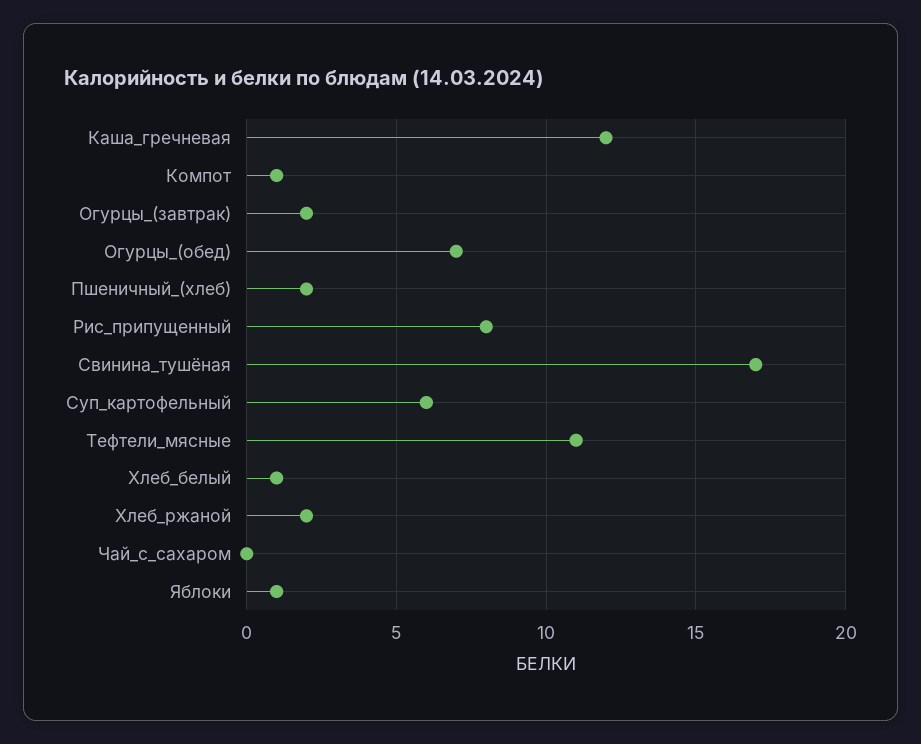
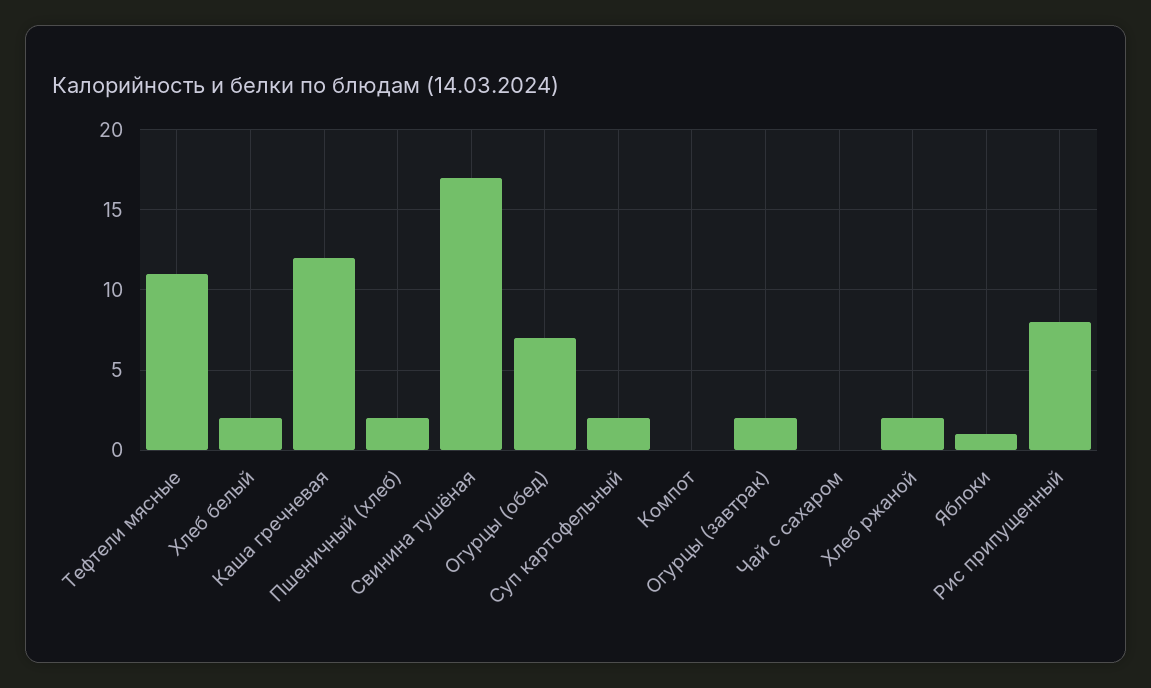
  {
    "Каша_гречневая": 12,
-   "Компот": 1,
+   "Компот": 0,
    "Огурцы_(завтрак)": 2,
    "Огурцы_(обед)": 7,
    "Пшеничный_(хлеб)": 2,
    "Рис_припущенный": 8,
    "Свинина_тушёная": 17,
-   "Суп_картофельный": 6,
+   "Суп_картофельный": 2,
    "Тефтели_мясные": 11,
-   "Хлеб_белый": 1,
+   "Хлеб_белый": 2,
    "Хлеб_ржаной": 2,
    "Чай_с_сахаром": 0,
    "Яблоки": 1
  }

